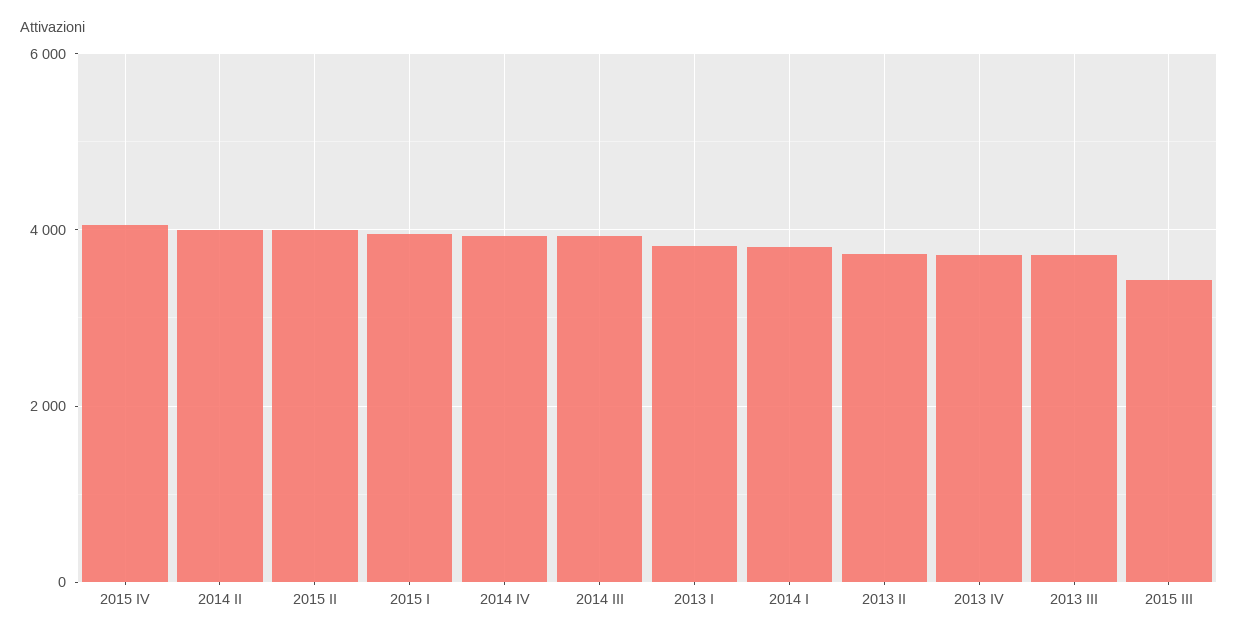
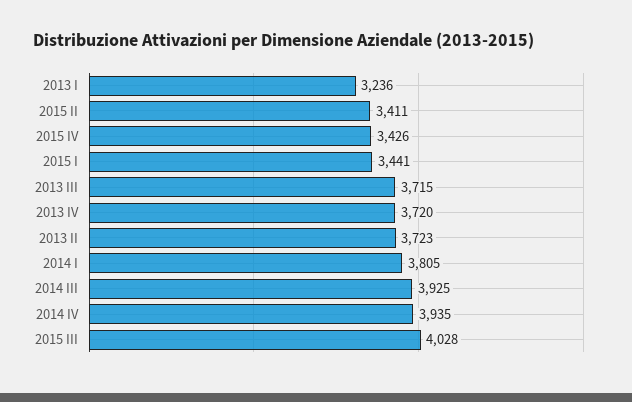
  {
-   "2015 IV": 4000,
+   "2015 IV": 3426,
-   "2014 II": 4000,
-   "2015 II": 4000,
+   "2015 II": 3411,
-   "2015 I": 4000,
+   "2015 I": 3441,
    "2014 IV": 3935,
    "2014 III": 3925,
-   "2013 I": 3800,
+   "2013 I": 3236,
    "2014 I": 3805,
    "2013 II": 3723,
    "2013 IV": 3720,
    "2013 III": 3715,
-   "2015 III": 3400
+   "2015 III": 4028
  }

